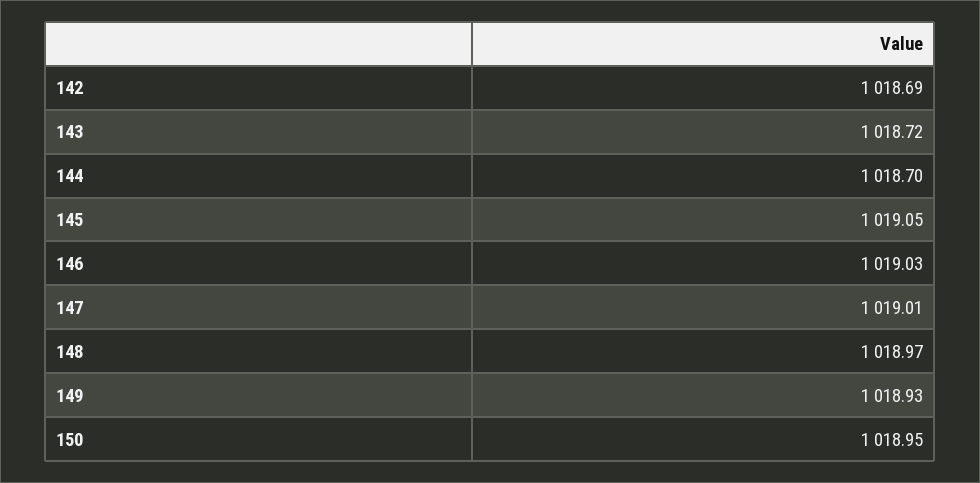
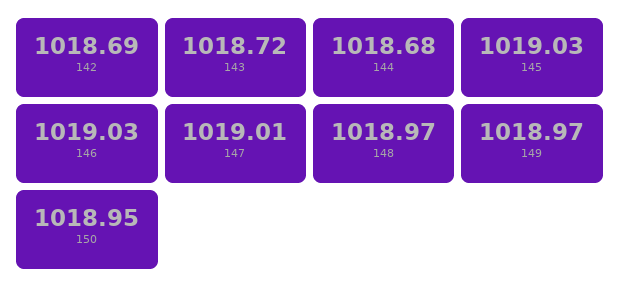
  {
    "142": 1018.69,
    "143": 1018.72,
-   "144": 1018.7,
+   "144": 1018.68,
-   "145": 1019.05,
+   "145": 1019.03,
    "146": 1019.03,
    "147": 1019.01,
    "148": 1018.97,
-   "149": 1018.93,
+   "149": 1018.97,
    "150": 1018.95
  }

